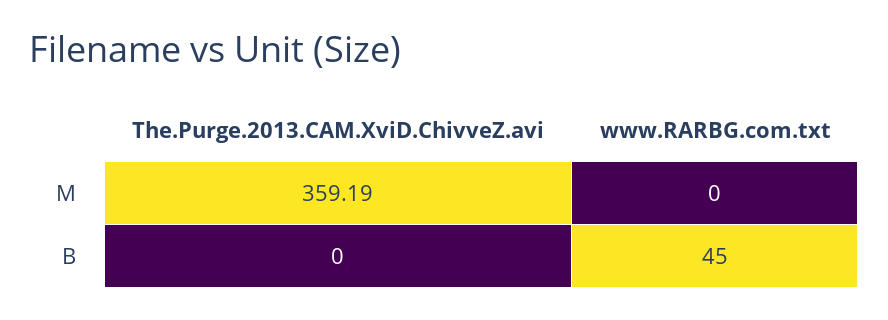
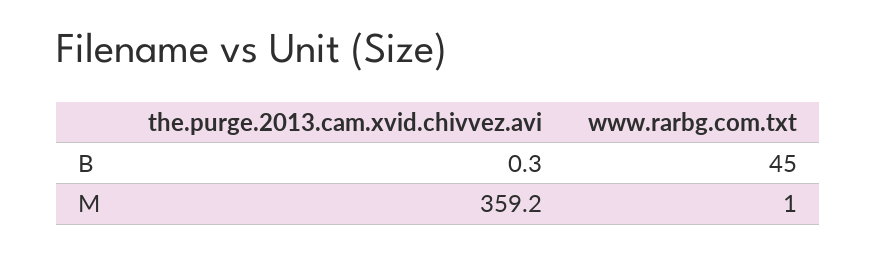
  {
    "The.Purge.2013.CAM.XviD.ChivveZ.avi": {
      "M": 359.19,
-     "B": 0
+     "B": 0.3
    },
    "www.RARBG.com.txt": {
-     "M": 0,
+     "M": 1,
      "B": 45
    }
  }

